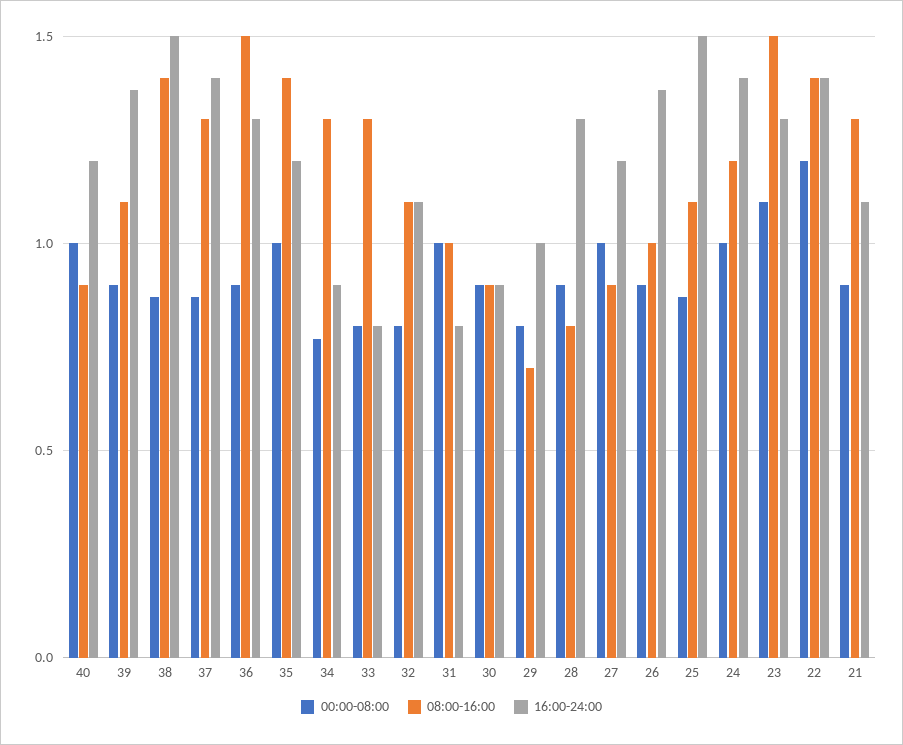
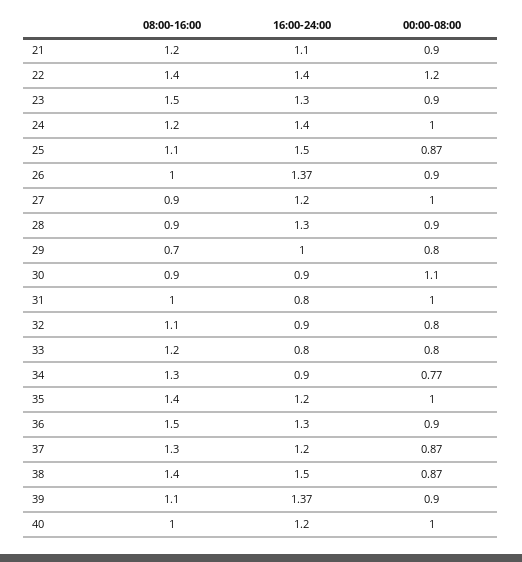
  {
    "00:00-08:00": {
      "40": 1,
      "39": 0.9,
      "38": 0.87,
      "37": 0.87,
      "36": 0.9,
      "35": 1,
      "34": 0.77,
      "33": 0.8,
      "32": 0.8,
      "31": 1,
-     "30": 0.9,
+     "30": 1.1,
      "29": 0.8,
      "28": 0.9,
      "27": 1,
      "26": 0.9,
      "25": 0.87,
      "24": 1,
-     "23": 1.1,
+     "23": 0.9,
      "22": 1.2,
      "21": 0.9
    },
    "08:00-16:00": {
-     "40": 0.9,
+     "40": 1,
      "39": 1.1,
      "38": 1.4,
      "37": 1.3,
      "36": 1.5,
      "35": 1.4,
      "34": 1.3,
-     "33": 1.3,
+     "33": 1.2,
      "32": 1.1,
      "31": 1,
      "30": 0.9,
      "29": 0.7,
-     "28": 0.8,
+     "28": 0.9,
      "27": 0.9,
      "26": 1,
      "25": 1.1,
      "24": 1.2,
      "23": 1.5,
      "22": 1.4,
-     "21": 1.3
+     "21": 1.2
    },
    "16:00-24:00": {
      "40": 1.2,
      "39": 1.37,
      "38": 1.5,
-     "37": 1.4,
+     "37": 1.2,
      "36": 1.3,
      "35": 1.2,
      "34": 0.9,
      "33": 0.8,
-     "32": 1.1,
+     "32": 0.9,
      "31": 0.8,
      "30": 0.9,
      "29": 1,
      "28": 1.3,
      "27": 1.2,
      "26": 1.37,
      "25": 1.5,
      "24": 1.4,
      "23": 1.3,
      "22": 1.4,
      "21": 1.1
    }
  }

